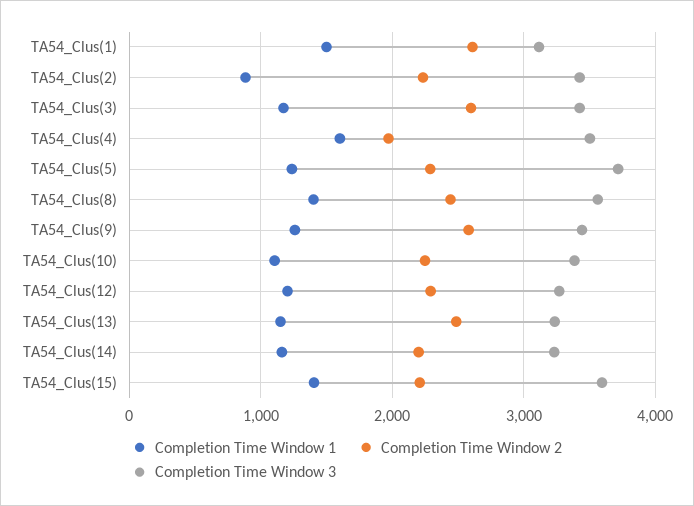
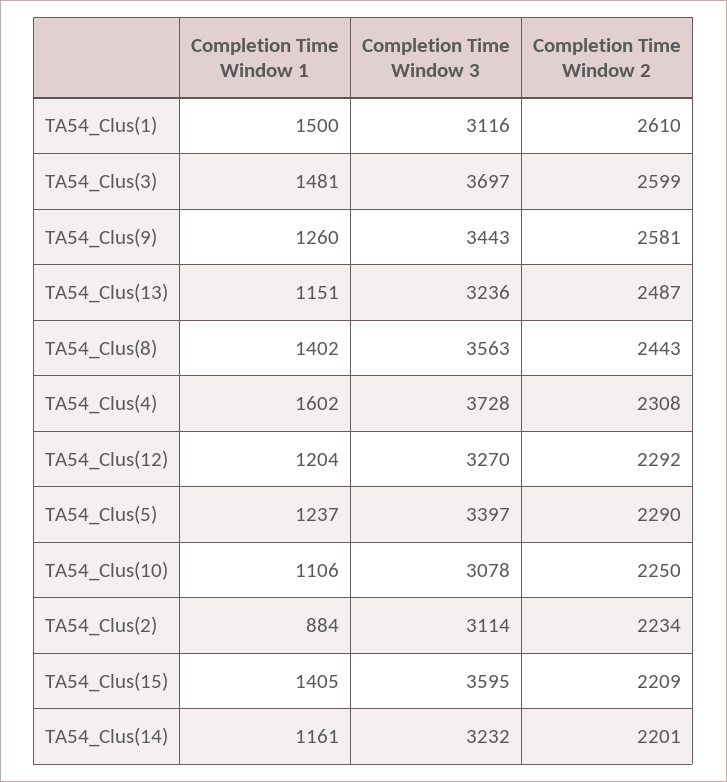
  {
    "Completion Time Window 1": {
      "TA54_Clus(1)": 1500,
      "TA54_Clus(2)": 884,
-     "TA54_Clus(3)": 1200,
+     "TA54_Clus(3)": 1481,
      "TA54_Clus(4)": 1602,
      "TA54_Clus(5)": 1237,
      "TA54_Clus(8)": 1402,
      "TA54_Clus(9)": 1260,
      "TA54_Clus(10)": 1106,
      "TA54_Clus(12)": 1204,
      "TA54_Clus(13)": 1151,
      "TA54_Clus(14)": 1161,
      "TA54_Clus(15)": 1405
    },
    "Completion Time Window 2": {
      "TA54_Clus(1)": 2610,
      "TA54_Clus(2)": 2234,
      "TA54_Clus(3)": 2599,
-     "TA54_Clus(4)": 2000,
+     "TA54_Clus(4)": 2308,
      "TA54_Clus(5)": 2290,
      "TA54_Clus(8)": 2443,
      "TA54_Clus(9)": 2581,
      "TA54_Clus(10)": 2250,
      "TA54_Clus(12)": 2292,
      "TA54_Clus(13)": 2487,
      "TA54_Clus(14)": 2201,
      "TA54_Clus(15)": 2209
    },
    "Completion Time Window 3": {
      "TA54_Clus(1)": 3116,
-     "TA54_Clus(2)": 3400,
+     "TA54_Clus(2)": 3114,
-     "TA54_Clus(3)": 3400,
+     "TA54_Clus(3)": 3697,
-     "TA54_Clus(4)": 3500,
+     "TA54_Clus(4)": 3728,
-     "TA54_Clus(5)": 3700,
+     "TA54_Clus(5)": 3397,
      "TA54_Clus(8)": 3563,
      "TA54_Clus(9)": 3443,
-     "TA54_Clus(10)": 3400,
+     "TA54_Clus(10)": 3078,
      "TA54_Clus(12)": 3270,
      "TA54_Clus(13)": 3236,
      "TA54_Clus(14)": 3232,
      "TA54_Clus(15)": 3595
    }
  }

